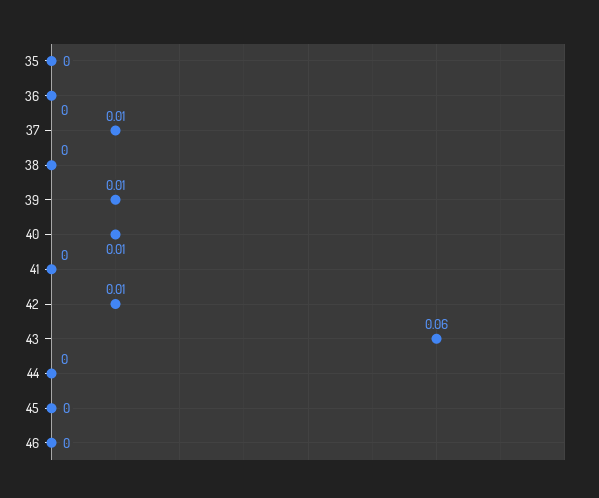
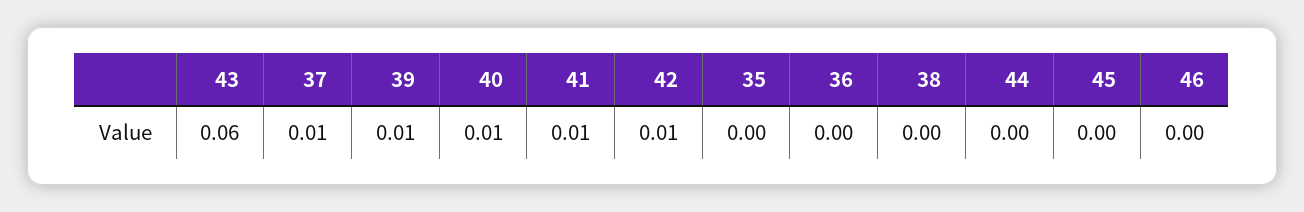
  {
    "35": 0,
    "36": 0,
    "37": 0.01,
    "38": 0,
    "39": 0.01,
    "40": 0.01,
-   "41": 0,
+   "41": 0.01,
    "42": 0.01,
    "43": 0.06,
    "44": 0,
    "45": 0,
    "46": 0
  }

